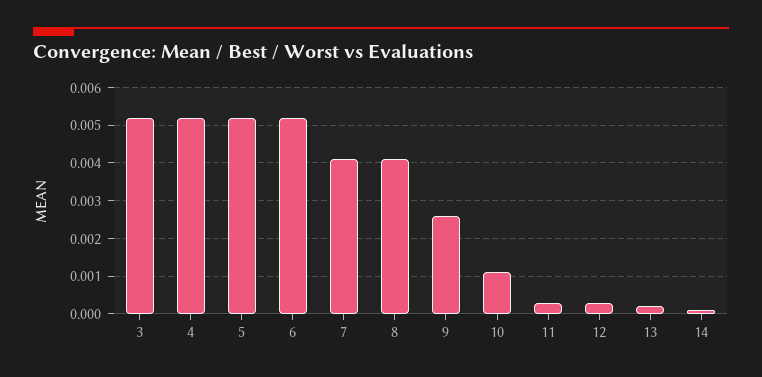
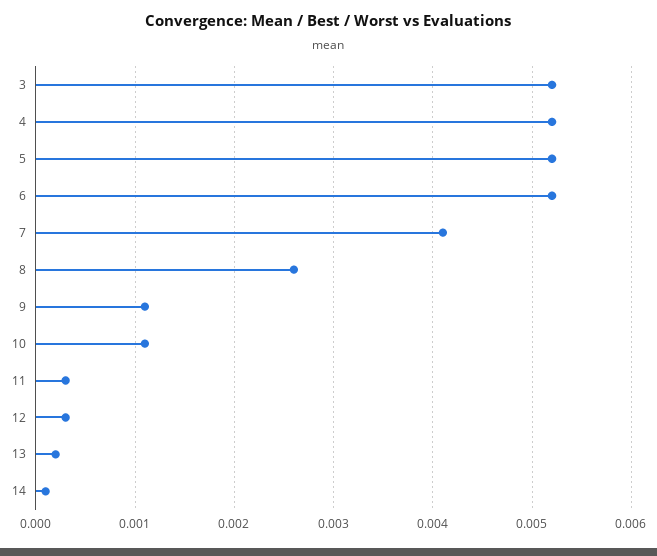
  {
    "3": 0.0052,
    "4": 0.0052,
    "5": 0.0052,
    "6": 0.0052,
    "7": 0.0041,
-   "8": 0.004,
+   "8": 0.0026,
-   "9": 0.0025,
+   "9": 0.0011,
    "10": 0.0011,
    "11": 0.0003,
    "12": 0.0003,
    "13": 0.0002,
    "14": 0.0001
  }

